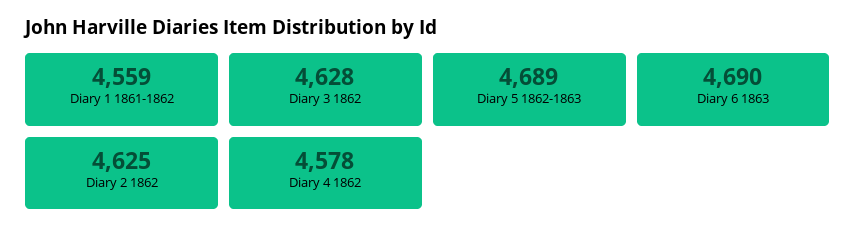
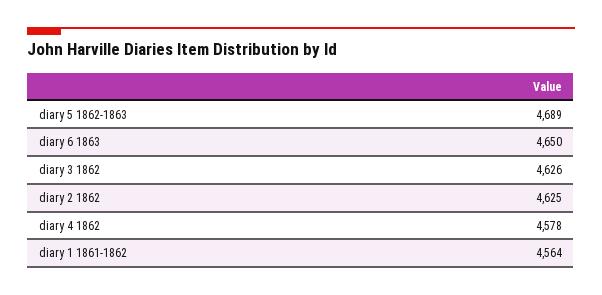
  {
-   "Diary 1 1861-1862": 4559,
+   "Diary 1 1861-1862": 4564,
-   "Diary 3 1862": 4628,
+   "Diary 3 1862": 4626,
    "Diary 5 1862-1863": 4689,
-   "Diary 6 1863": 4690,
+   "Diary 6 1863": 4650,
    "Diary 2 1862": 4625,
    "Diary 4 1862": 4578
  }

